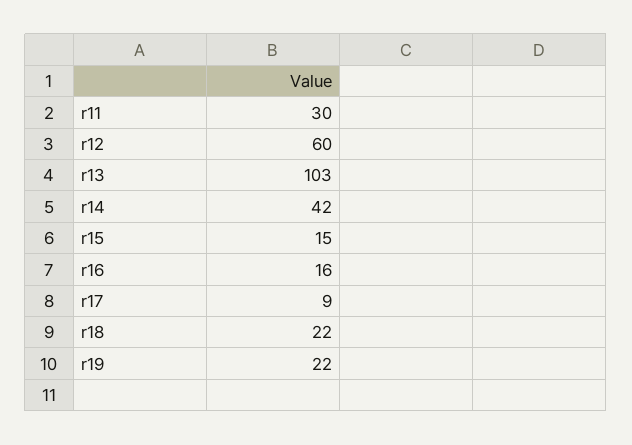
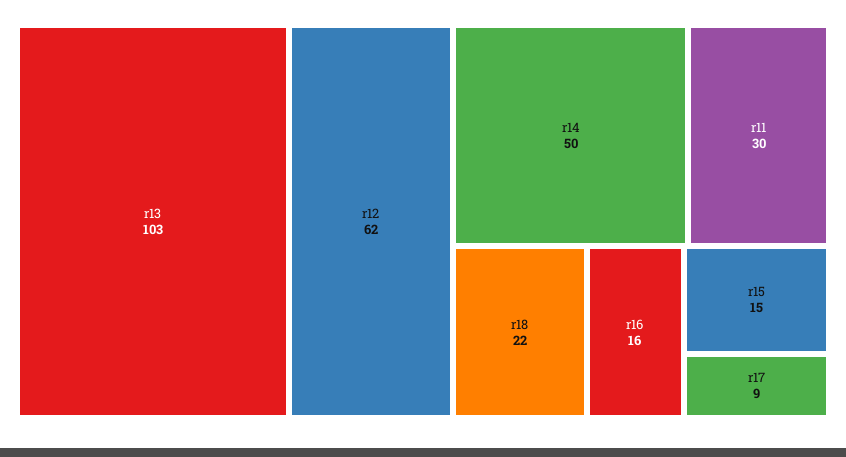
  {
    "r11": 30,
-   "r12": 60,
+   "r12": 62,
    "r13": 103,
-   "r14": 42,
+   "r14": 50,
    "r15": 15,
    "r16": 16,
    "r17": 9,
-   "r18": 22,
+   "r18": 22
-   "r19": 22
  }

